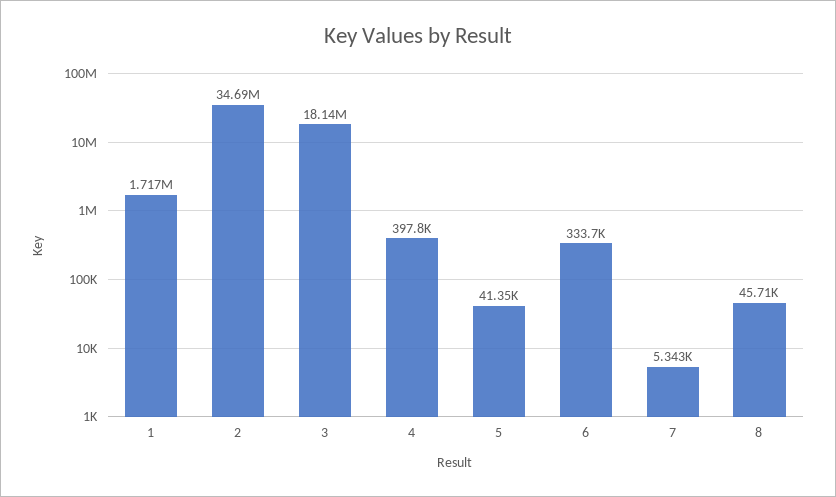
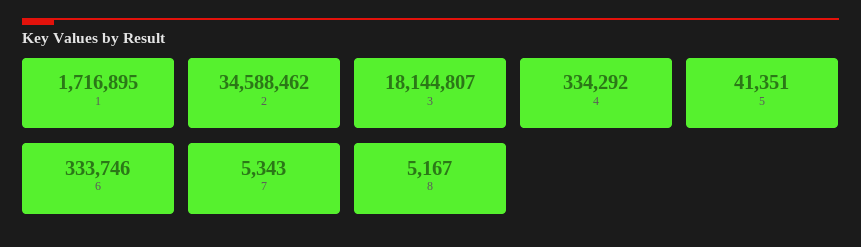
  {
    "1": 1716895,
-   "2": 34690000,
+   "2": 34588462,
    "3": 18144807,
-   "4": 397800,
+   "4": 334292,
    "5": 41351,
    "6": 333746,
    "7": 5343,
-   "8": 45710
+   "8": 5167
  }

